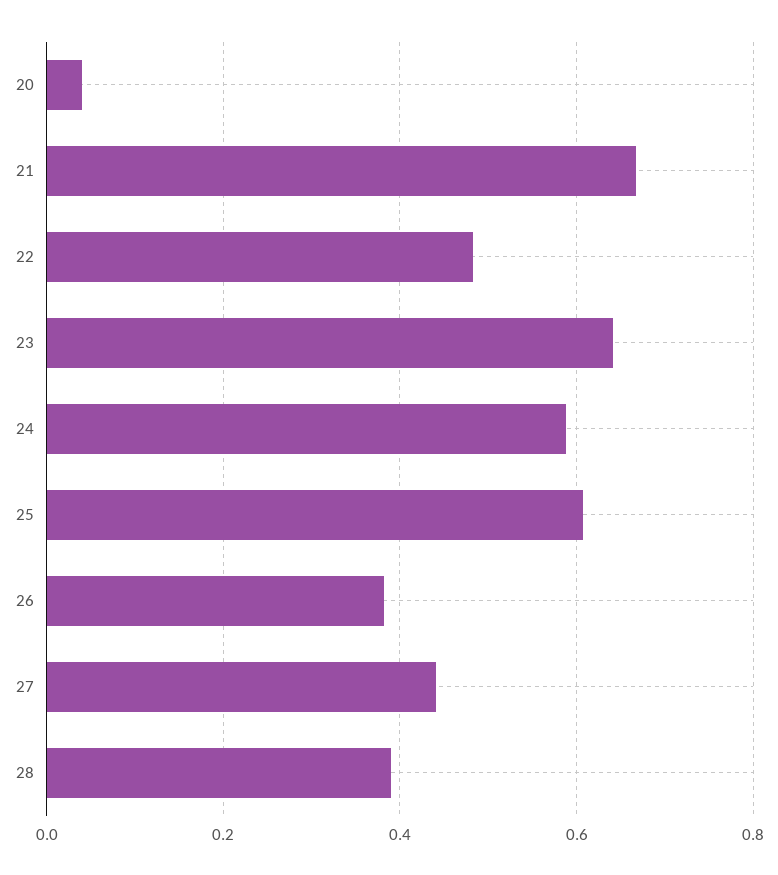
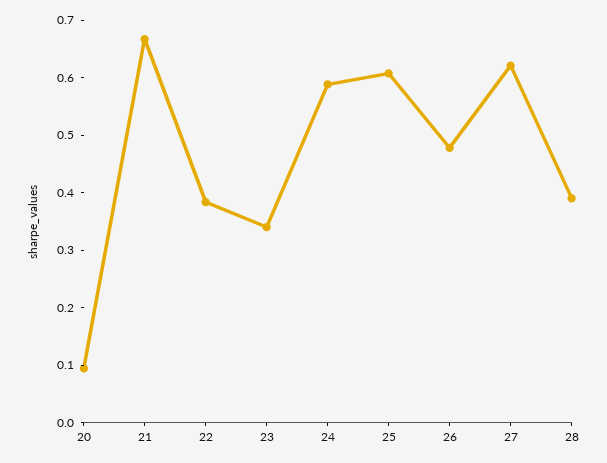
  {
-   "20": 0.04,
+   "20": 0.1,
    "21": 0.66,
-   "22": 0.48,
+   "22": 0.38,
-   "23": 0.64,
+   "23": 0.34,
    "24": 0.58,
    "25": 0.6,
-   "26": 0.38,
+   "26": 0.48,
-   "27": 0.44,
+   "27": 0.62,
    "28": 0.38
  }

